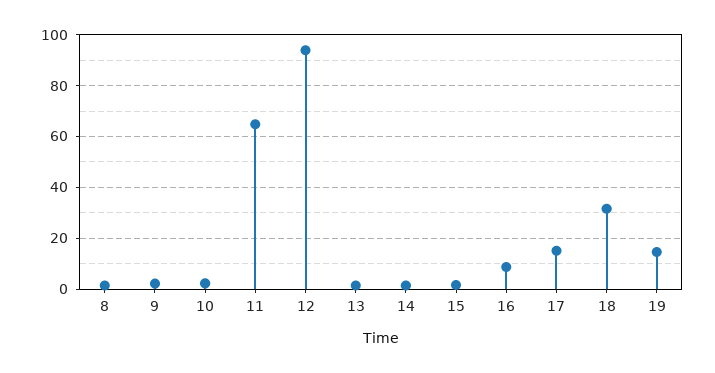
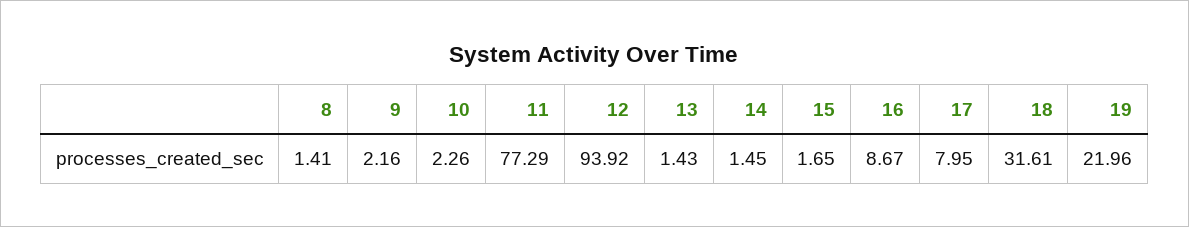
  {
    "8": 1.41,
    "9": 2.16,
    "10": 2.26,
-   "11": 65,
+   "11": 77.29,
    "12": 93.92,
    "13": 1.43,
    "14": 1.45,
    "15": 1.65,
    "16": 8.67,
-   "17": 15,
+   "17": 7.95,
    "18": 31.61,
-   "19": 15
+   "19": 21.96
  }

